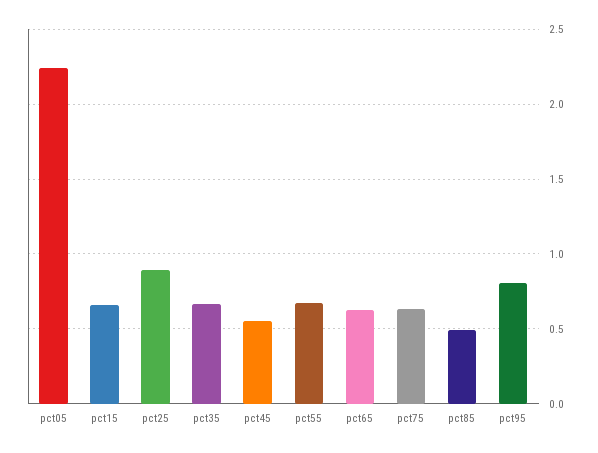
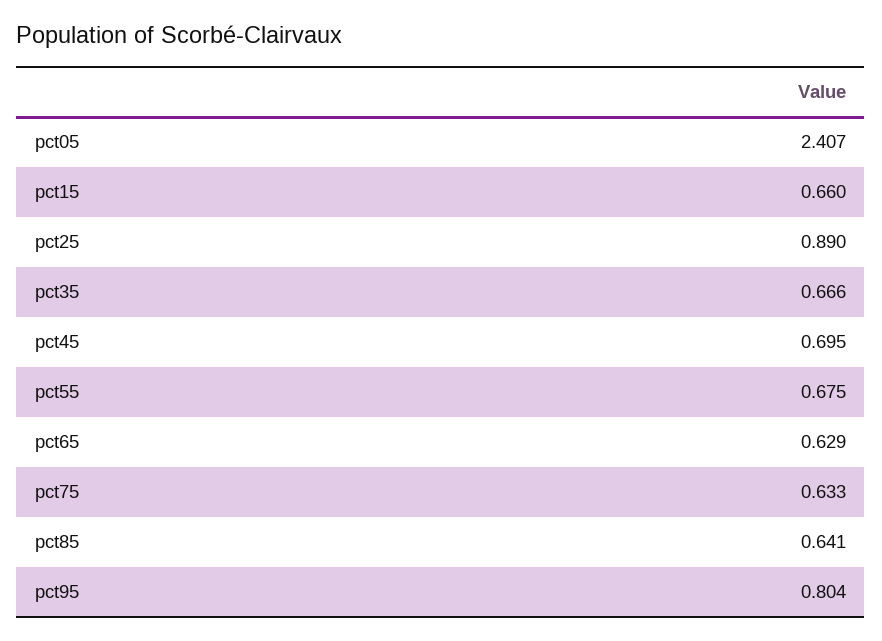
  {
-   "pct05": 2.25,
+   "pct05": 2.407,
    "pct15": 0.66,
    "pct25": 0.89,
    "pct35": 0.666,
-   "pct45": 0.55,
+   "pct45": 0.695,
    "pct55": 0.675,
    "pct65": 0.629,
    "pct75": 0.633,
-   "pct85": 0.5,
+   "pct85": 0.641,
    "pct95": 0.804
  }

